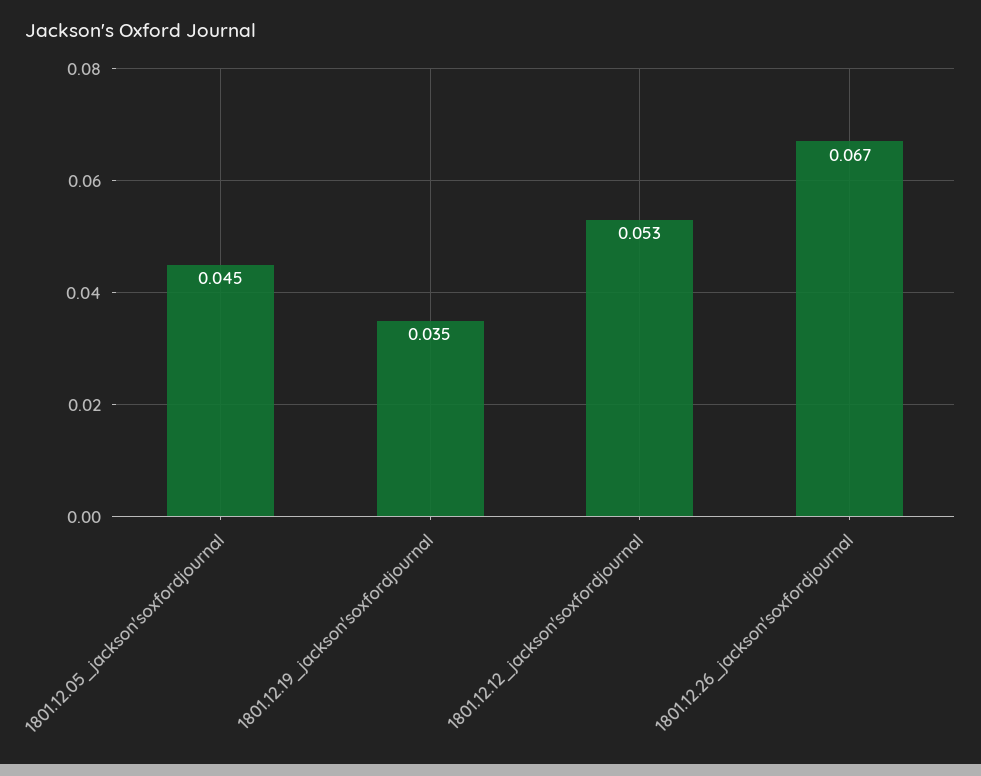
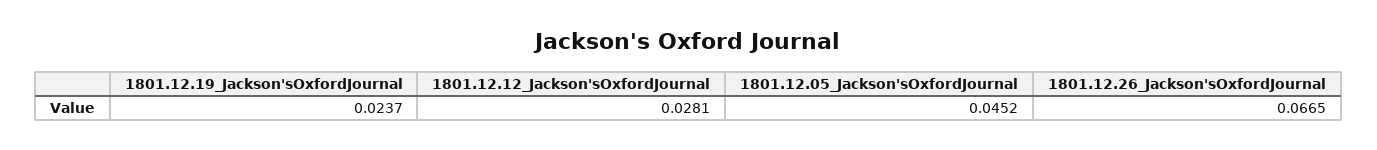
  {
    "1801.12.05_jackson'soxfordjournal": 0.0452,
-   "1801.12.19_jackson'soxfordjournal": 0.035,
+   "1801.12.19_jackson'soxfordjournal": 0.0237,
-   "1801.12.12_jackson'soxfordjournal": 0.053,
+   "1801.12.12_jackson'soxfordjournal": 0.0281,
    "1801.12.26_jackson'soxfordjournal": 0.0665
  }

